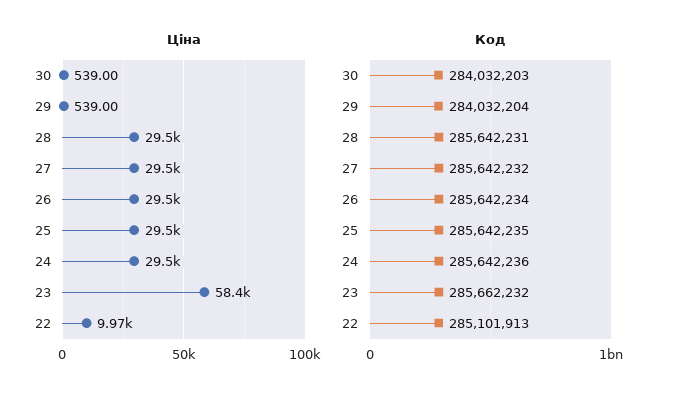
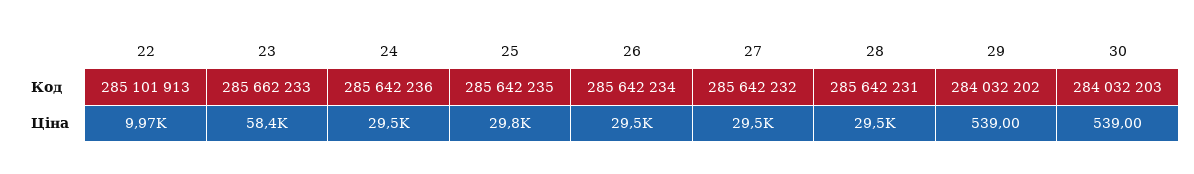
  {
    "Ціна": {
      "30": 539,
      "29": 539,
      "28": 29500,
      "27": 29500,
      "26": 29500,
-     "25": 29500,
+     "25": 29800,
      "24": 29500,
      "23": 58400,
      "22": 9970
    },
    "Код": {
      "30": 284032203,
-     "29": 284032204,
+     "29": 284032202,
      "28": 285642231,
      "27": 285642232,
      "26": 285642234,
      "25": 285642235,
      "24": 285642236,
-     "23": 285662232,
+     "23": 285662233,
      "22": 285101913
    }
  }

